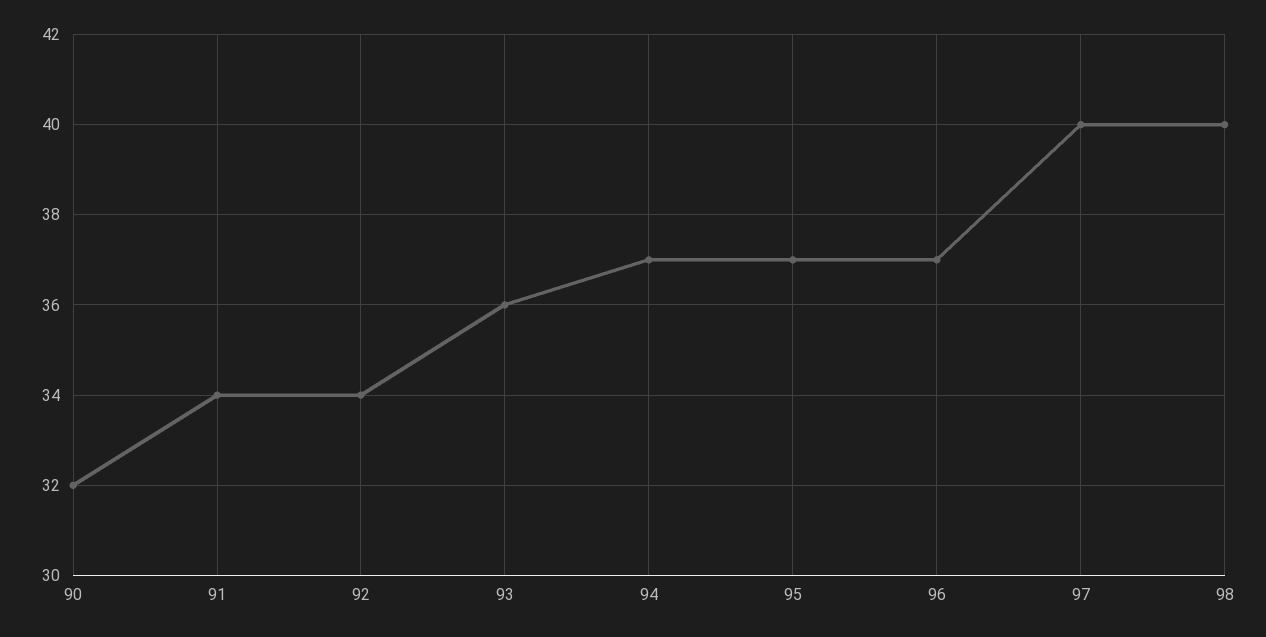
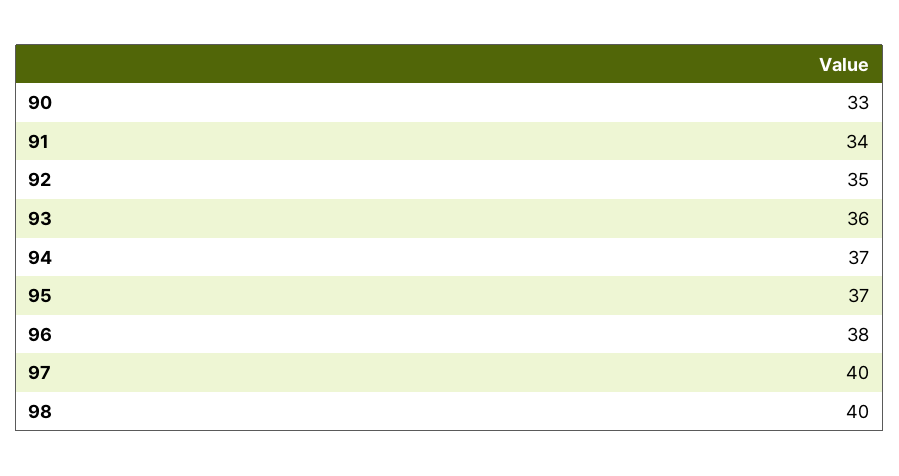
  {
-   "90": 32,
+   "90": 33,
    "91": 34,
-   "92": 34,
+   "92": 35,
    "93": 36,
    "94": 37,
    "95": 37,
-   "96": 37,
+   "96": 38,
    "97": 40,
    "98": 40
  }

